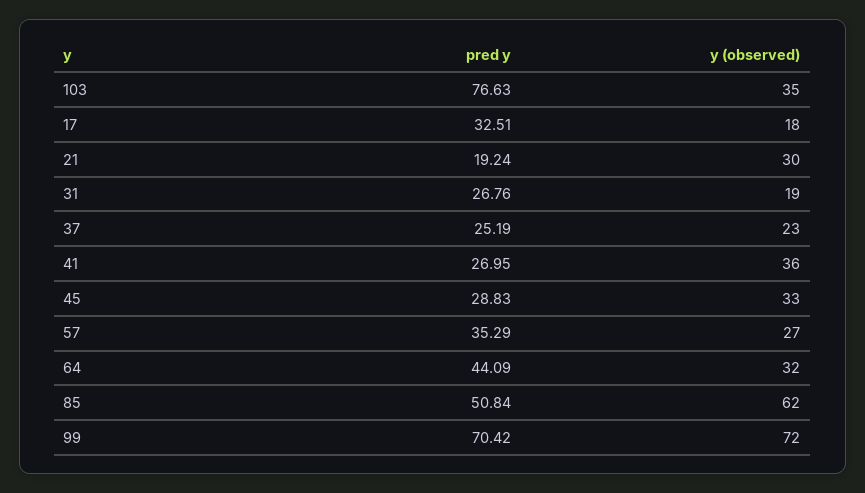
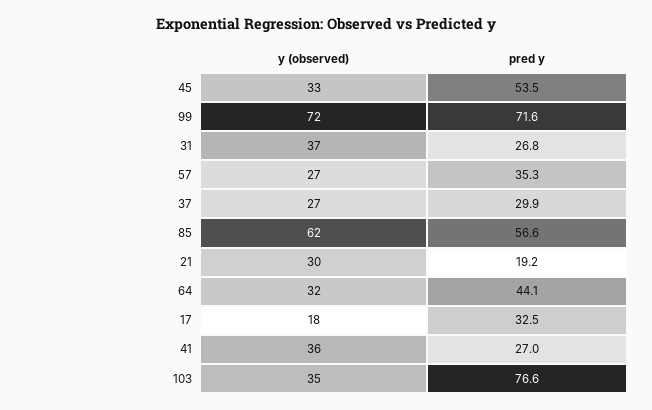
  {
    "pred y": {
      "103": 76.63,
      "17": 32.51,
      "21": 19.24,
      "31": 26.76,
-     "37": 25.19,
+     "37": 29.9,
      "41": 26.95,
-     "45": 28.83,
+     "45": 53.5,
      "57": 35.29,
      "64": 44.09,
-     "85": 50.84,
+     "85": 56.6,
-     "99": 70.42
+     "99": 71.6
    },
    "y (observed)": {
      "103": 35,
      "17": 18,
      "21": 30,
-     "31": 19,
+     "31": 37,
-     "37": 23,
+     "37": 27,
      "41": 36,
      "45": 33,
      "57": 27,
      "64": 32,
      "85": 62,
      "99": 72
    }
  }

